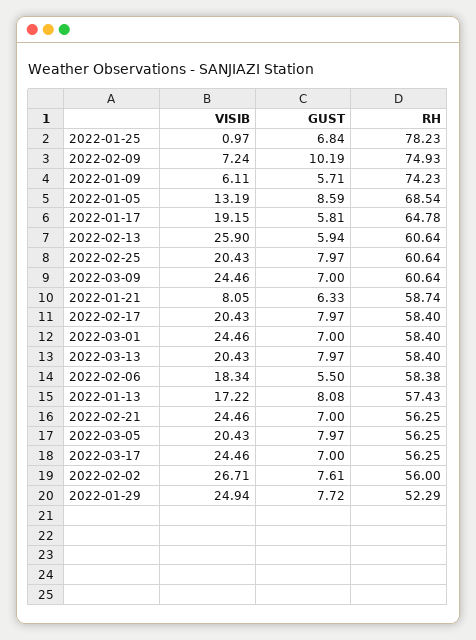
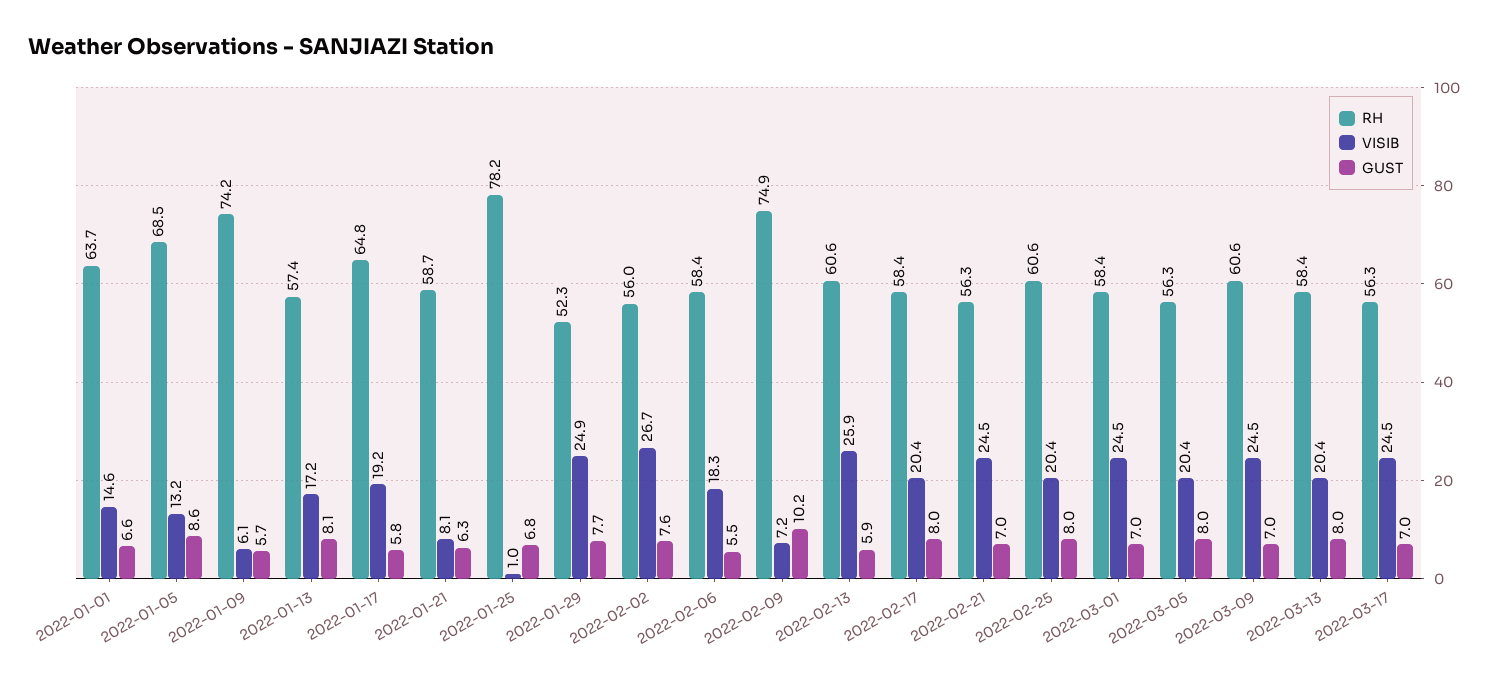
  {
    "VISIB": {
      "2022-01-25": 0.97,
      "2022-02-09": 7.24,
      "2022-01-09": 6.11,
      "2022-01-05": 13.19,
      "2022-01-17": 19.15,
      "2022-02-13": 25.9,
      "2022-02-25": 20.43,
      "2022-03-09": 24.46,
      "2022-01-21": 8.05,
      "2022-02-17": 20.43,
      "2022-03-01": 24.46,
      "2022-03-13": 20.43,
      "2022-02-06": 18.34,
      "2022-01-13": 17.22,
      "2022-02-21": 24.46,
      "2022-03-05": 20.43,
      "2022-03-17": 24.46,
      "2022-02-02": 26.71,
-     "2022-01-29": 24.94
+     "2022-01-29": 24.94,
+     "2022-01-01": 14.6
    },
    "GUST": {
      "2022-01-25": 6.84,
      "2022-02-09": 10.19,
      "2022-01-09": 5.71,
      "2022-01-05": 8.59,
      "2022-01-17": 5.81,
      "2022-02-13": 5.94,
      "2022-02-25": 7.97,
      "2022-03-09": 7,
      "2022-01-21": 6.33,
      "2022-02-17": 7.97,
      "2022-03-01": 7,
      "2022-03-13": 7.97,
      "2022-02-06": 5.5,
      "2022-01-13": 8.08,
      "2022-02-21": 7,
      "2022-03-05": 7.97,
      "2022-03-17": 7,
      "2022-02-02": 7.61,
-     "2022-01-29": 7.72
+     "2022-01-29": 7.72,
+     "2022-01-01": 6.6
    },
    "RH": {
      "2022-01-25": 78.23,
      "2022-02-09": 74.93,
      "2022-01-09": 74.23,
      "2022-01-05": 68.54,
      "2022-01-17": 64.78,
      "2022-02-13": 60.64,
      "2022-02-25": 60.64,
      "2022-03-09": 60.64,
      "2022-01-21": 58.74,
      "2022-02-17": 58.4,
      "2022-03-01": 58.4,
      "2022-03-13": 58.4,
      "2022-02-06": 58.38,
      "2022-01-13": 57.43,
      "2022-02-21": 56.25,
      "2022-03-05": 56.25,
      "2022-03-17": 56.25,
      "2022-02-02": 56,
-     "2022-01-29": 52.29
+     "2022-01-29": 52.29,
+     "2022-01-01": 63.7
    }
  }

